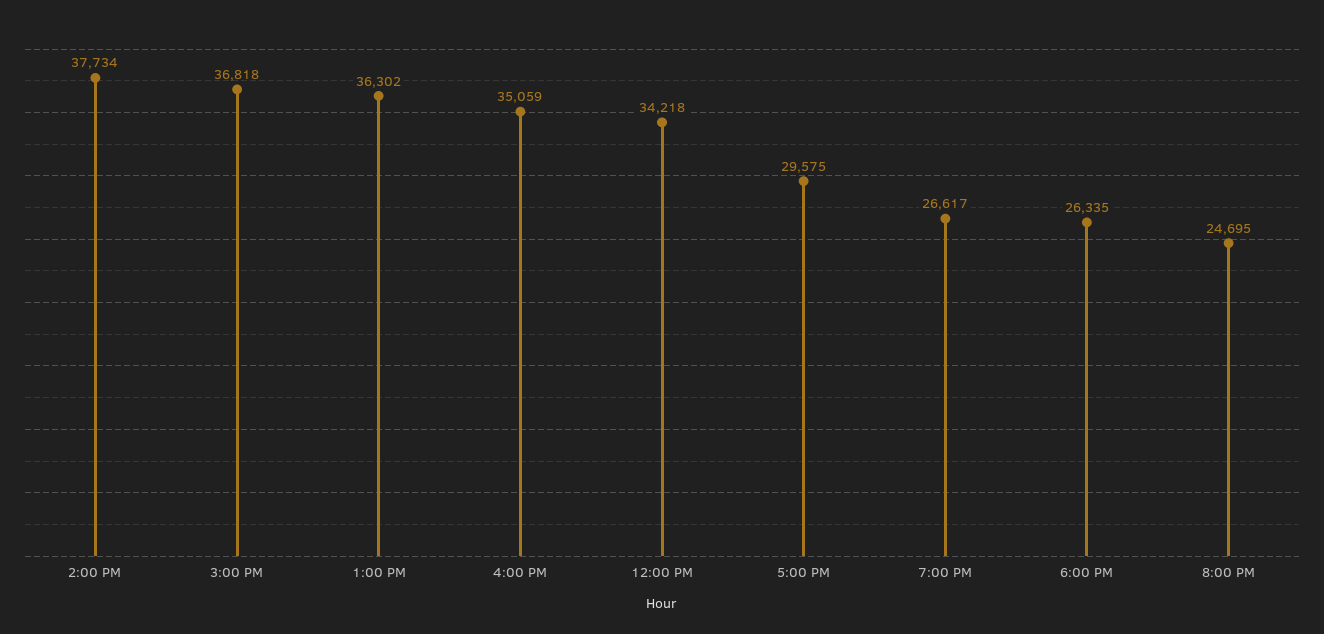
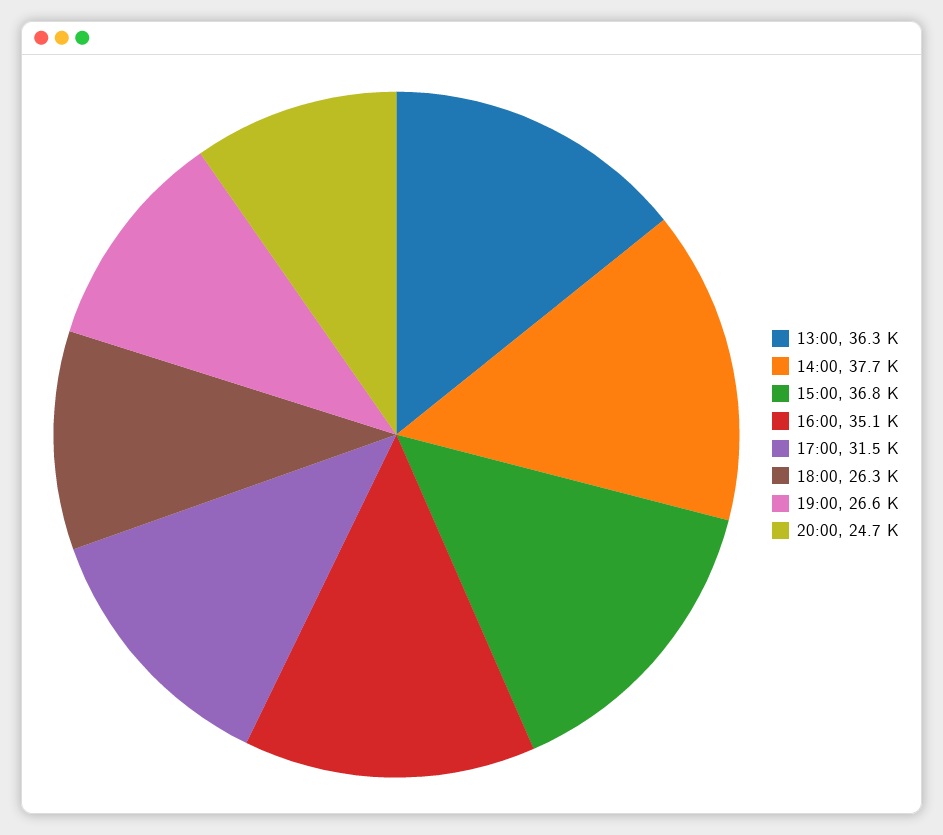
  {
    "2:00 PM": 37734,
    "3:00 PM": 36818,
    "1:00 PM": 36302,
    "4:00 PM": 35059,
-   "12:00 PM": 34218,
-   "5:00 PM": 29575,
+   "5:00 PM": 31500,
    "7:00 PM": 26617,
    "6:00 PM": 26335,
    "8:00 PM": 24695
  }

